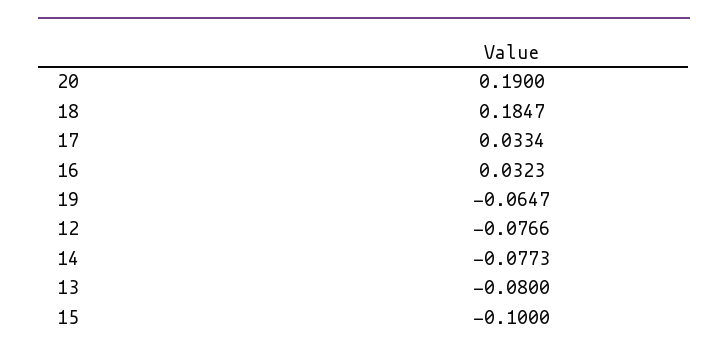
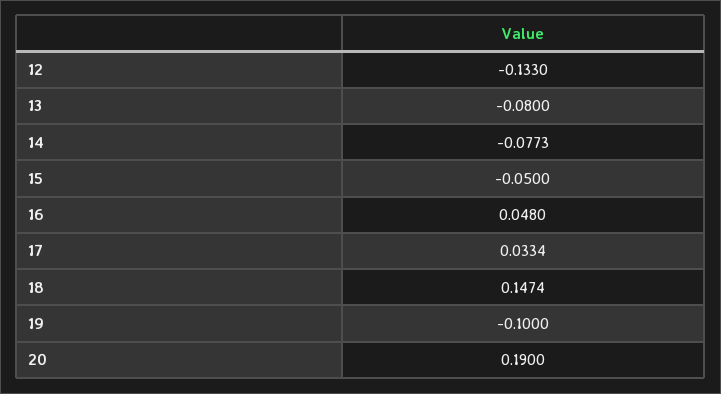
  {
    "20": 0.19,
-   "18": 0.1847,
+   "18": 0.1474,
    "17": 0.0334,
-   "16": 0.0323,
+   "16": 0.048,
-   "19": -0.0647,
+   "19": -0.1,
-   "12": -0.0766,
+   "12": -0.133,
    "14": -0.0773,
    "13": -0.08,
-   "15": -0.1
+   "15": -0.05
  }

